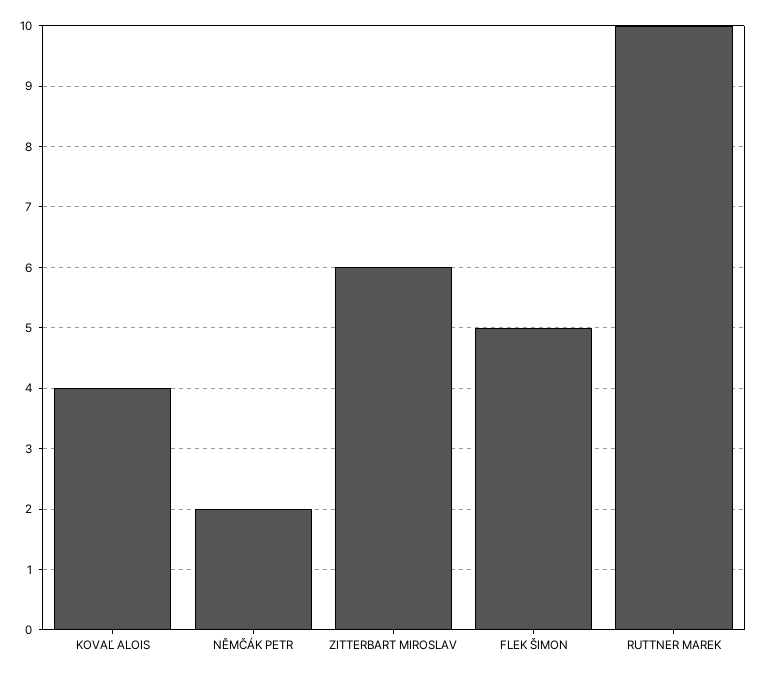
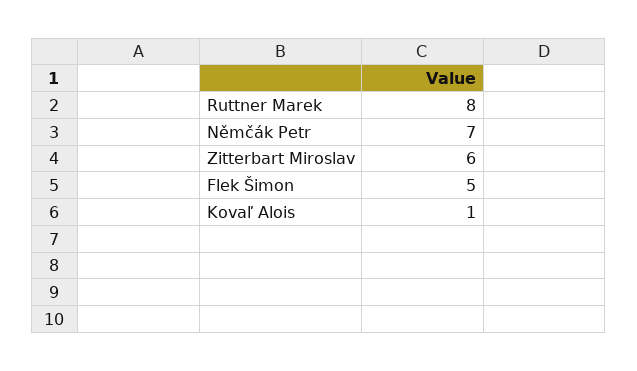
  {
-   "KOVAĽ ALOIS": 4,
+   "KOVAĽ ALOIS": 1,
-   "NĚMČÁK PETR": 2,
+   "NĚMČÁK PETR": 7,
    "ZITTERBART MIROSLAV": 6,
    "FLEK ŠIMON": 5,
-   "RUTTNER MAREK": 10
+   "RUTTNER MAREK": 8
  }

